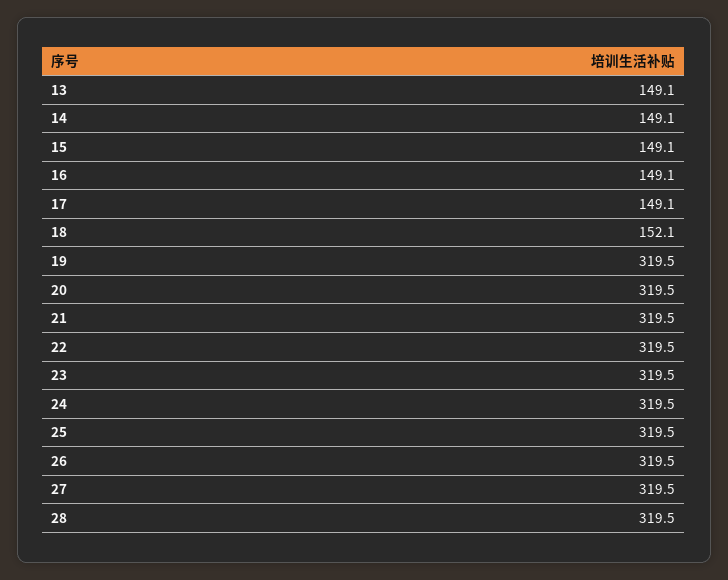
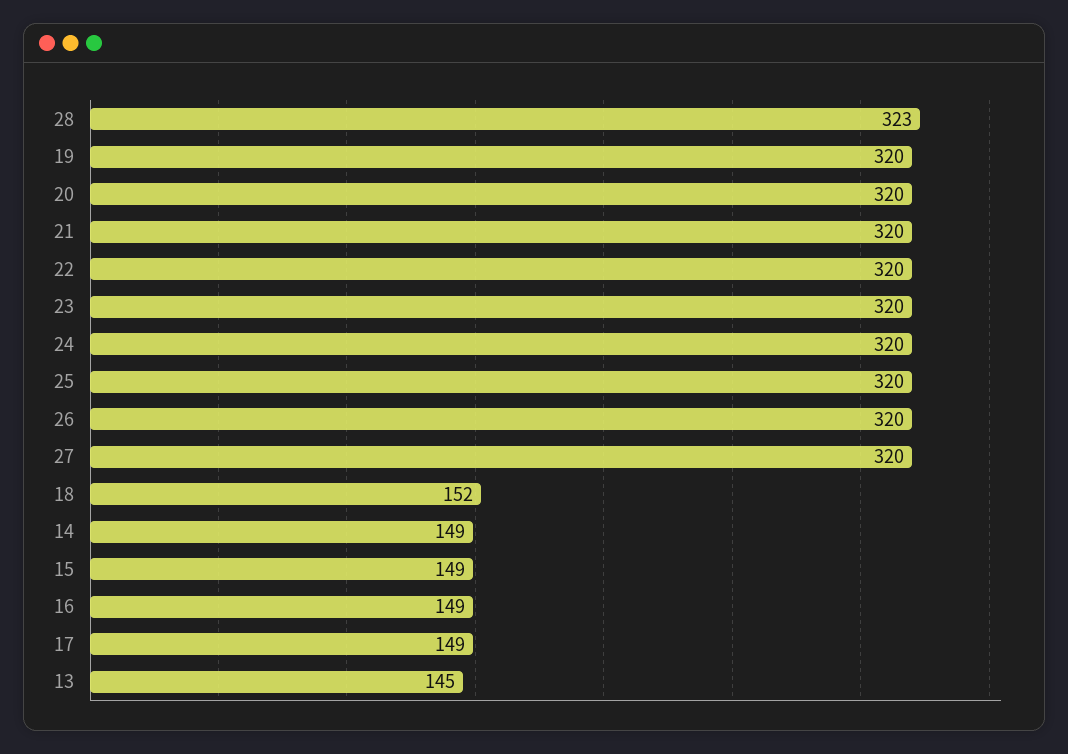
  {
-   "13": 149.1,
+   "13": 145,
    "14": 149.1,
    "15": 149.1,
    "16": 149.1,
    "17": 149.1,
    "18": 152.1,
    "19": 319.5,
    "20": 319.5,
    "21": 319.5,
    "22": 319.5,
    "23": 319.5,
    "24": 319.5,
    "25": 319.5,
    "26": 319.5,
    "27": 319.5,
-   "28": 319.5
+   "28": 323
  }

